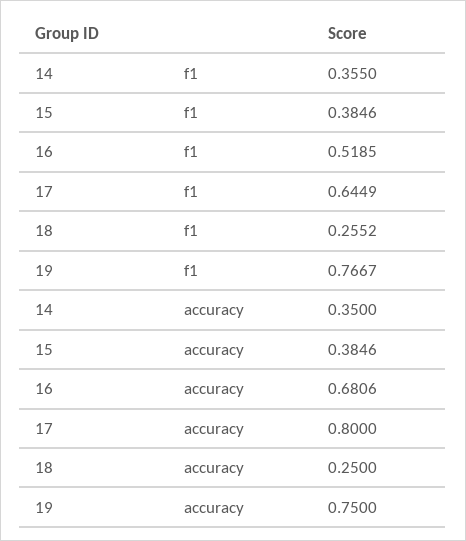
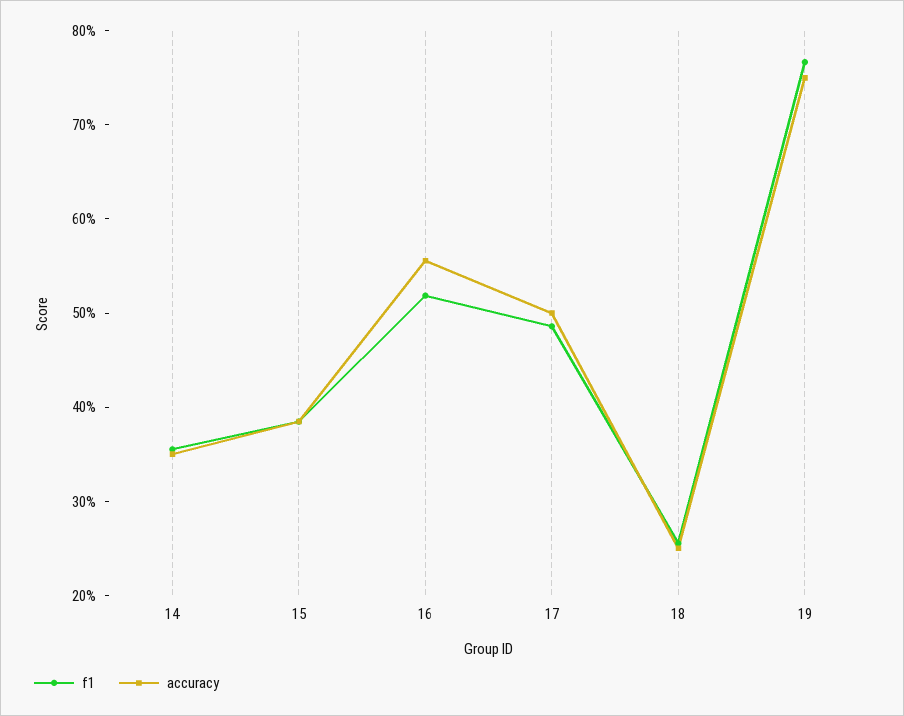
  {
    "f1": {
      "14": 0.355,
      "15": 0.3846,
      "16": 0.5185,
-     "17": 0.6449,
+     "17": 0.48,
      "18": 0.2552,
      "19": 0.7667
    },
    "accuracy": {
      "14": 0.35,
      "15": 0.3846,
-     "16": 0.6806,
+     "16": 0.56,
-     "17": 0.8,
+     "17": 0.5,
      "18": 0.25,
      "19": 0.75
    }
  }

